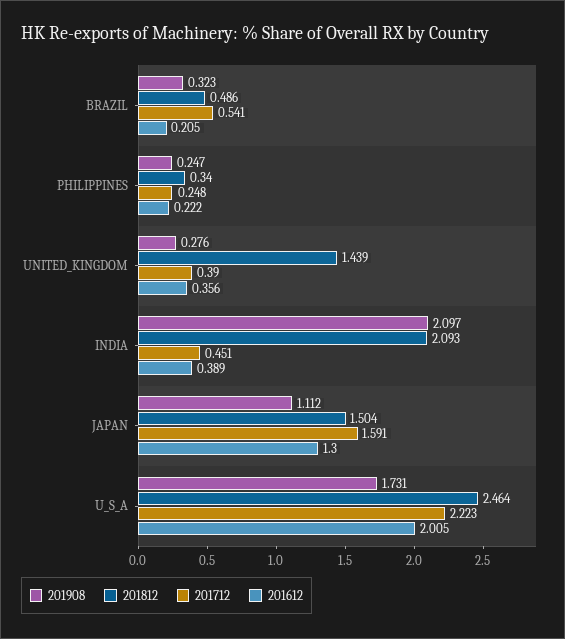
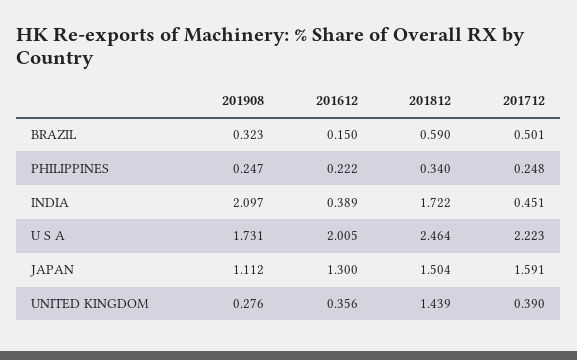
  {
    "201908": {
      "BRAZIL": 0.323,
      "PHILIPPINES": 0.247,
      "UNITED_KINGDOM": 0.276,
      "INDIA": 2.097,
      "JAPAN": 1.112,
      "U_S_A": 1.731
    },
    "201812": {
-     "BRAZIL": 0.486,
+     "BRAZIL": 0.59,
      "PHILIPPINES": 0.34,
      "UNITED_KINGDOM": 1.439,
-     "INDIA": 2.093,
+     "INDIA": 1.722,
      "JAPAN": 1.504,
      "U_S_A": 2.464
    },
    "201712": {
-     "BRAZIL": 0.541,
+     "BRAZIL": 0.501,
      "PHILIPPINES": 0.248,
      "UNITED_KINGDOM": 0.39,
      "INDIA": 0.451,
      "JAPAN": 1.591,
      "U_S_A": 2.223
    },
    "201612": {
-     "BRAZIL": 0.205,
+     "BRAZIL": 0.15,
      "PHILIPPINES": 0.222,
      "UNITED_KINGDOM": 0.356,
      "INDIA": 0.389,
      "JAPAN": 1.3,
      "U_S_A": 2.005
    }
  }

